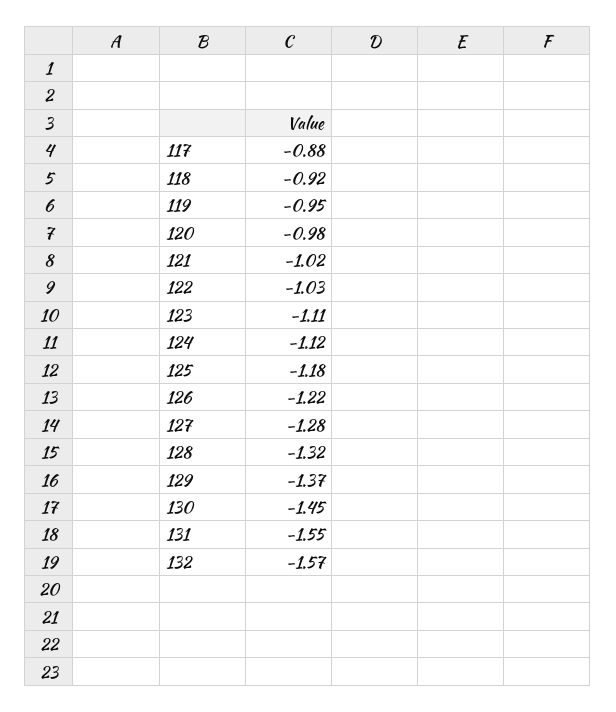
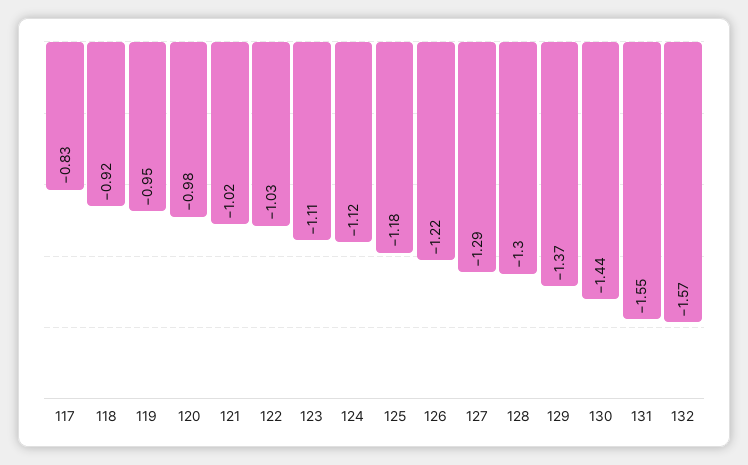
  {
-   "117": -0.88,
+   "117": -0.83,
    "118": -0.92,
    "119": -0.95,
    "120": -0.98,
    "121": -1.02,
    "122": -1.03,
    "123": -1.11,
    "124": -1.12,
    "125": -1.18,
    "126": -1.22,
-   "127": -1.28,
+   "127": -1.29,
-   "128": -1.32,
+   "128": -1.3,
    "129": -1.37,
-   "130": -1.45,
+   "130": -1.44,
    "131": -1.55,
    "132": -1.57
  }

